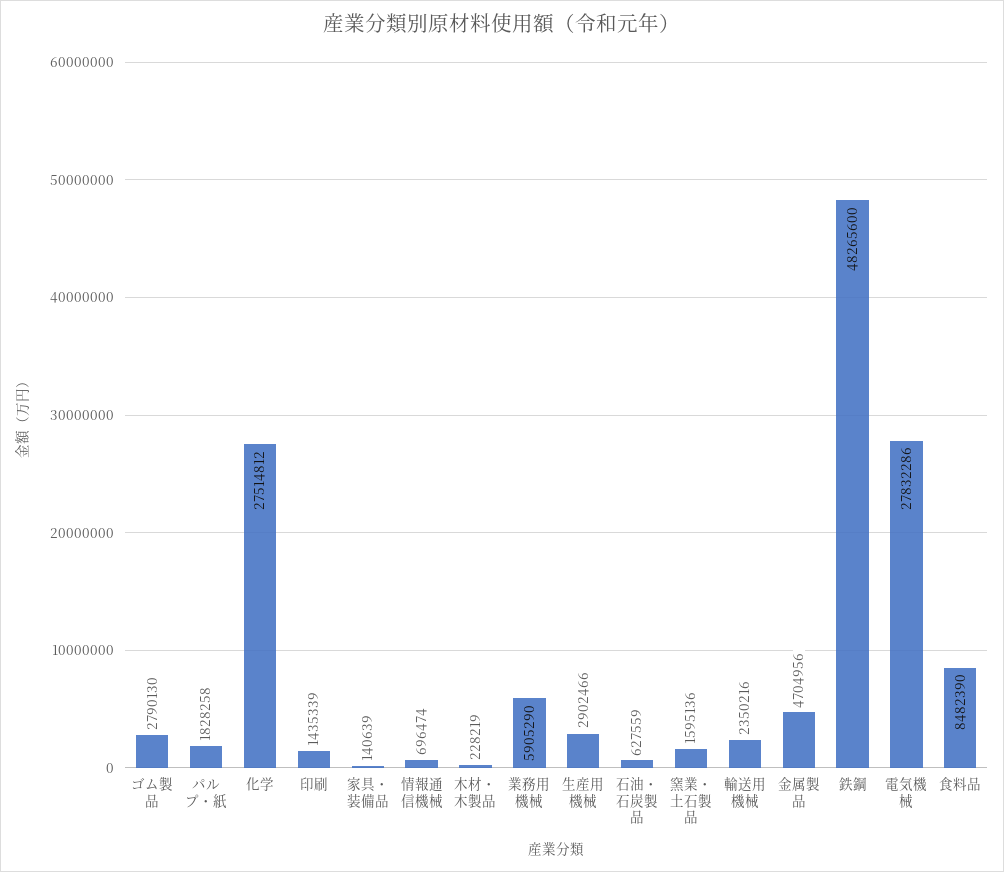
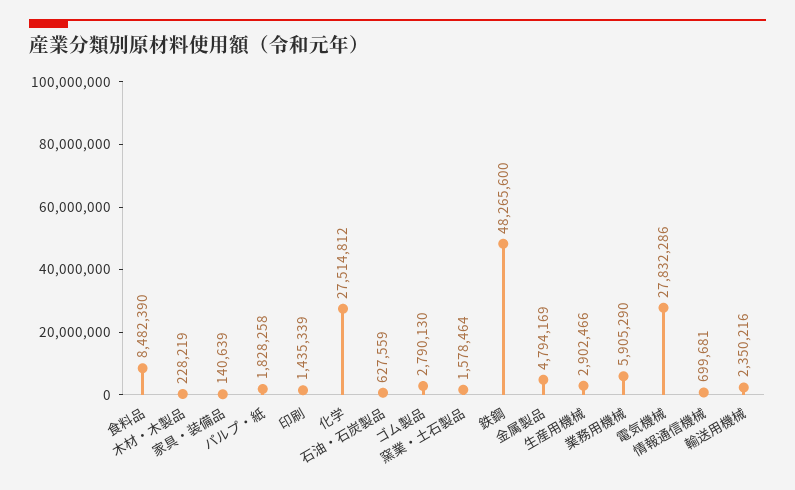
  {
    "ゴム製品": 2790130,
    "パルプ・紙": 1828258,
    "化学": 27514812,
    "印刷": 1435339,
    "家具・装備品": 140639,
-   "情報通信機械": 696474,
+   "情報通信機械": 699681,
    "木材・木製品": 228219,
    "業務用機械": 5905290,
    "生産用機械": 2902466,
    "石油・石炭製品": 627559,
-   "窯業・土石製品": 1595136,
+   "窯業・土石製品": 1578464,
    "輸送用機械": 2350216,
-   "金属製品": 4704956,
+   "金属製品": 4794169,
    "鉄鋼": 48265600,
    "電気機械": 27832286,
    "食料品": 8482390
  }

